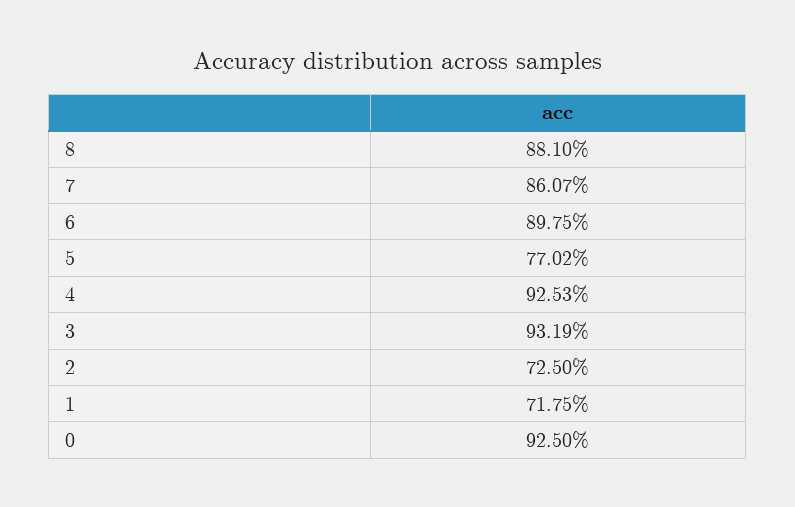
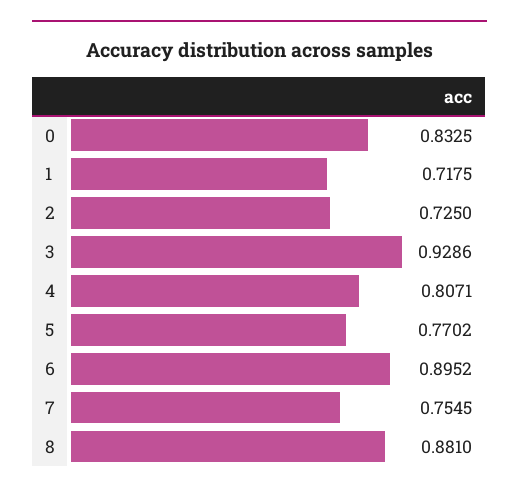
  {
    "8": 0.881,
-   "7": 0.8607,
+   "7": 0.7545,
-   "6": 0.8975,
+   "6": 0.8952,
    "5": 0.7702,
-   "4": 0.9253,
+   "4": 0.8071,
-   "3": 0.9319,
+   "3": 0.9286,
    "2": 0.725,
    "1": 0.7175,
-   "0": 0.925
+   "0": 0.8325
  }

